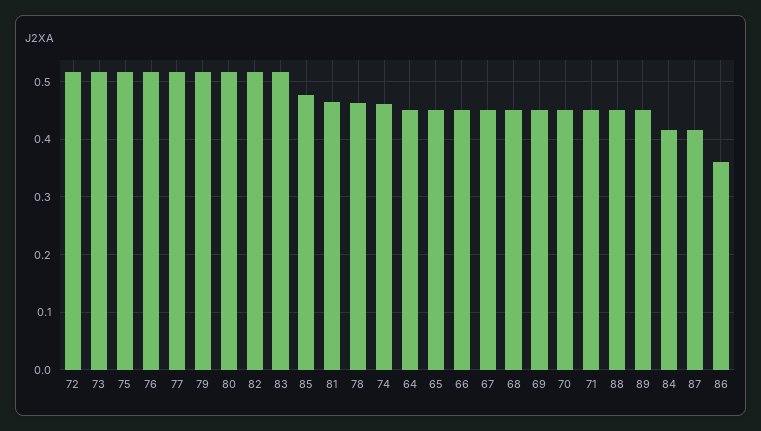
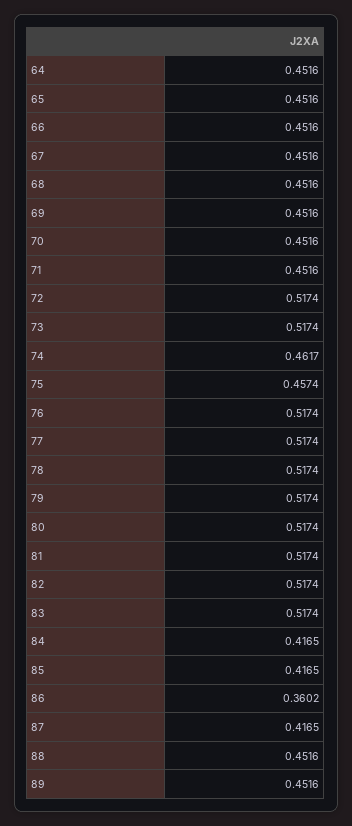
  {
    "72": 0.5174,
    "73": 0.5174,
-   "75": 0.52,
+   "75": 0.4574,
    "76": 0.5174,
    "77": 0.5174,
    "79": 0.5174,
    "80": 0.5174,
    "82": 0.5174,
    "83": 0.5174,
-   "85": 0.48,
+   "85": 0.4165,
-   "81": 0.46,
+   "81": 0.5174,
-   "78": 0.46,
+   "78": 0.5174,
    "74": 0.4617,
    "64": 0.4516,
    "65": 0.4516,
    "66": 0.4516,
    "67": 0.4516,
    "68": 0.4516,
    "69": 0.4516,
    "70": 0.4516,
    "71": 0.4516,
    "88": 0.4516,
    "89": 0.4516,
    "84": 0.4165,
    "87": 0.4165,
    "86": 0.3602
  }

